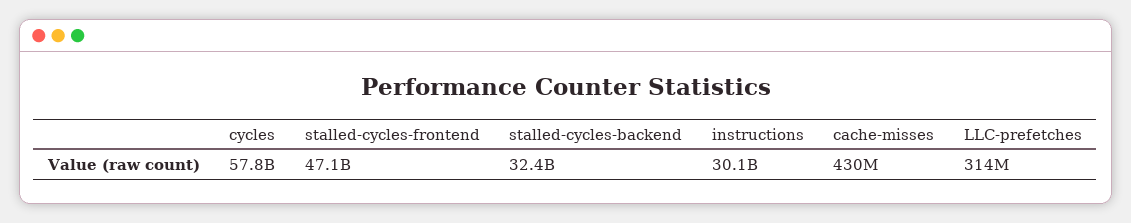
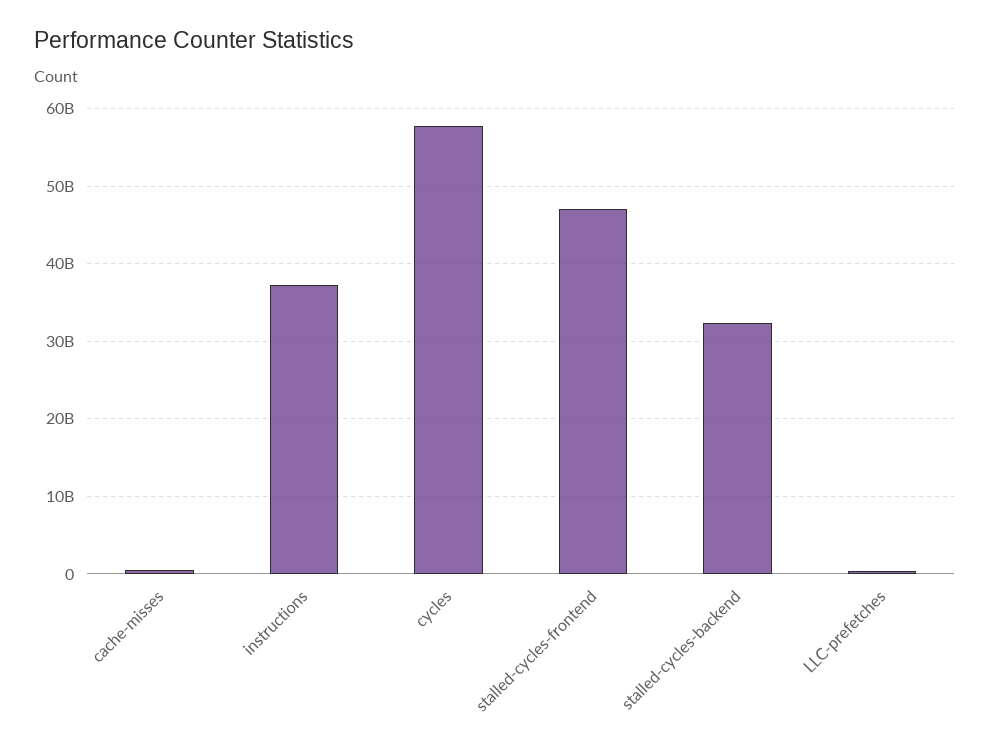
  {
    "cycles": 57800000000,
    "stalled-cycles-frontend": 47100000000,
    "stalled-cycles-backend": 32400000000,
-   "instructions": 30100000000,
+   "instructions": 37000000000,
    "cache-misses": 430000000,
    "LLC-prefetches": 314000000
  }

